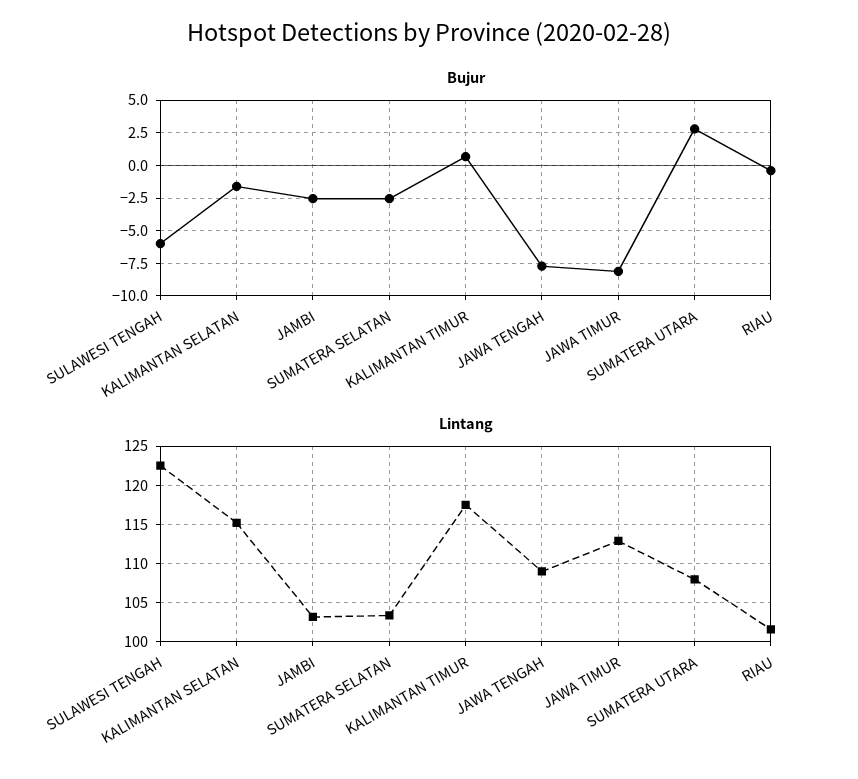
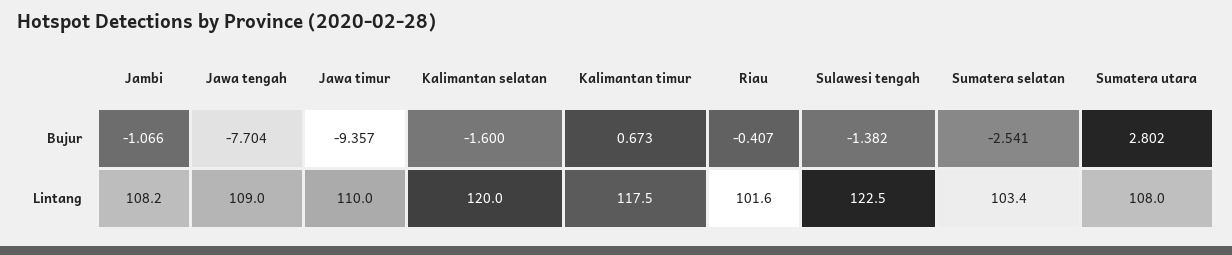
  {
    "Bujur": {
-     "SULAWESI TENGAH": -6,
+     "SULAWESI TENGAH": -1.382,
      "KALIMANTAN SELATAN": -1.6,
-     "JAMBI": -2.5,
+     "JAMBI": -1.066,
      "SUMATERA SELATAN": -2.541,
      "KALIMANTAN TIMUR": 0.673,
      "JAWA TENGAH": -7.704,
-     "JAWA TIMUR": -8,
+     "JAWA TIMUR": -9.357,
      "SUMATERA UTARA": 2.802,
      "RIAU": -0.407
    },
    "Lintang": {
      "SULAWESI TENGAH": 122.5,
-     "KALIMANTAN SELATAN": 115,
+     "KALIMANTAN SELATAN": 120,
-     "JAMBI": 103,
+     "JAMBI": 108.2,
      "SUMATERA SELATAN": 103.4,
      "KALIMANTAN TIMUR": 117.5,
      "JAWA TENGAH": 109,
-     "JAWA TIMUR": 113,
+     "JAWA TIMUR": 110,
      "SUMATERA UTARA": 108,
      "RIAU": 101.6
    }
  }

